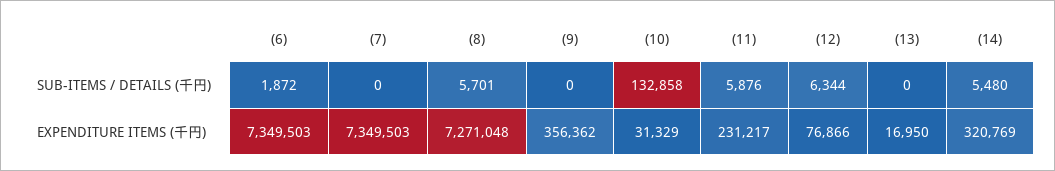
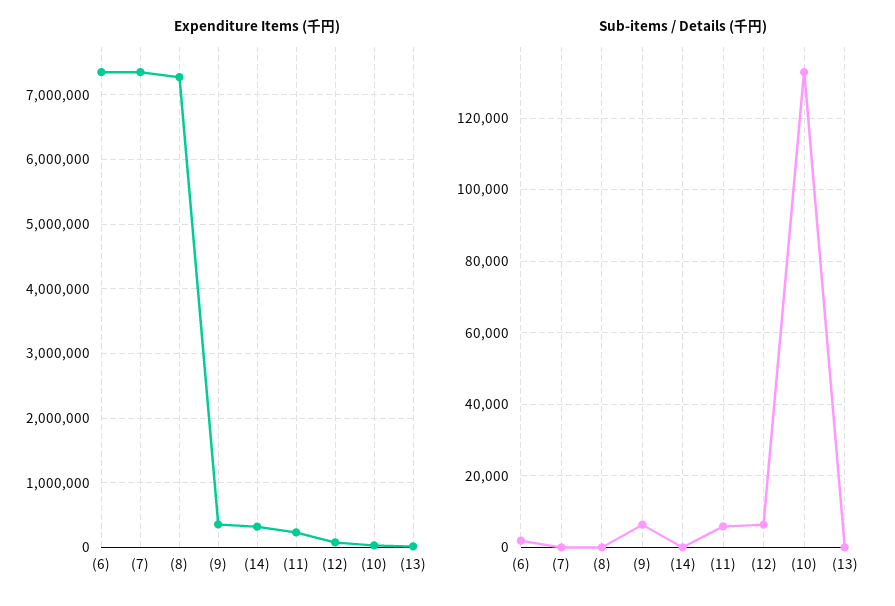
  {
    "SUB-ITEMS / DETAILS (千円)": {
      "(6)": 1872,
      "(7)": 0,
-     "(8)": 5701,
+     "(8)": 0,
-     "(9)": 0,
+     "(9)": 6000,
      "(10)": 132858,
      "(11)": 5876,
      "(12)": 6344,
      "(13)": 0,
-     "(14)": 5480
+     "(14)": 0
    },
    "EXPENDITURE ITEMS (千円)": {
      "(6)": 7349503,
      "(7)": 7349503,
      "(8)": 7271048,
      "(9)": 356362,
      "(10)": 31329,
      "(11)": 231217,
      "(12)": 76866,
      "(13)": 16950,
      "(14)": 320769
    }
  }

